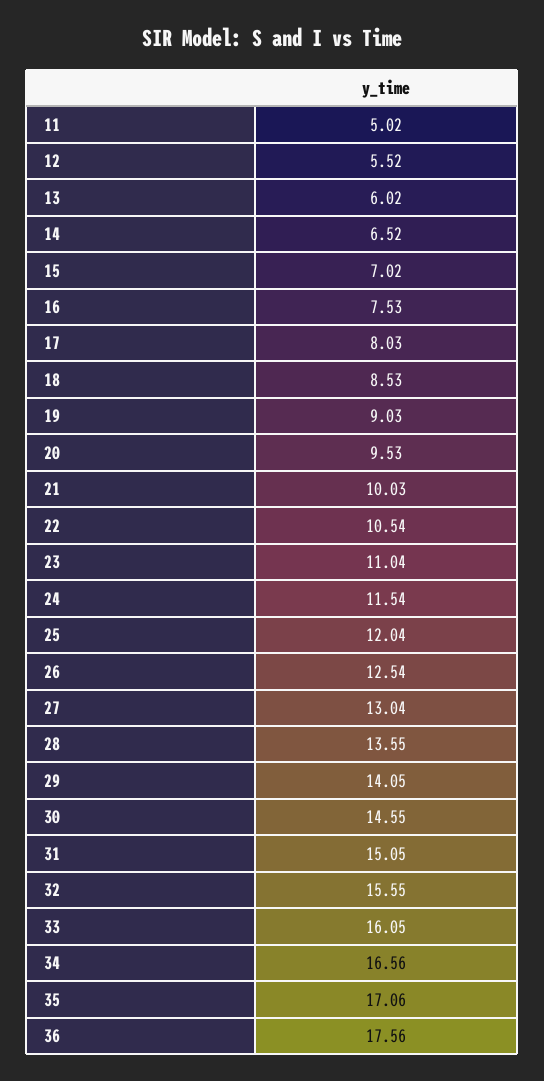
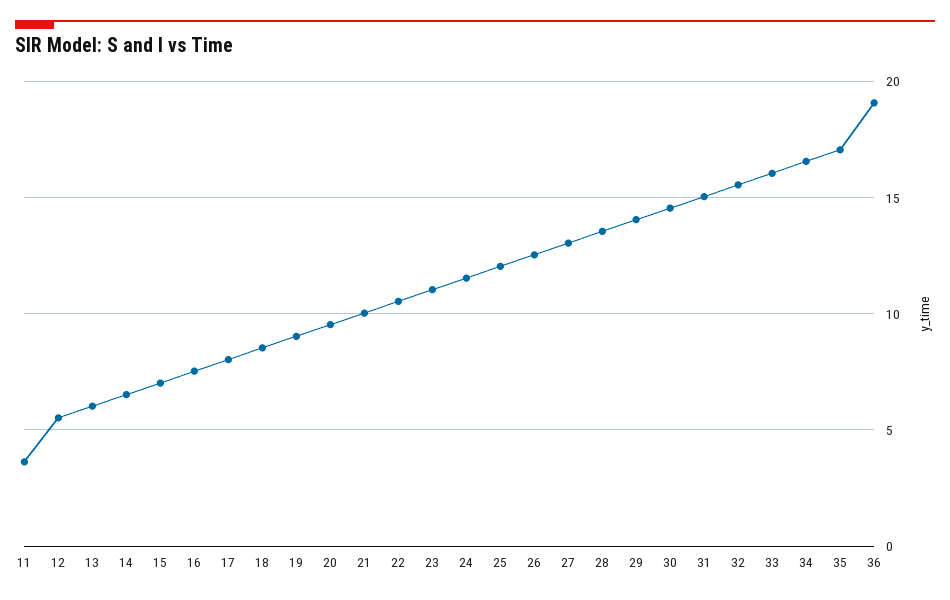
  {
-   "11": 5.02,
+   "11": 3.5,
    "12": 5.52,
    "13": 6.02,
    "14": 6.52,
    "15": 7.02,
    "16": 7.53,
    "17": 8.03,
    "18": 8.53,
    "19": 9.03,
    "20": 9.53,
    "21": 10.03,
    "22": 10.54,
    "23": 11.04,
    "24": 11.54,
    "25": 12.04,
    "26": 12.54,
    "27": 13.04,
    "28": 13.55,
    "29": 14.05,
    "30": 14.55,
    "31": 15.05,
    "32": 15.55,
    "33": 16.05,
    "34": 16.56,
    "35": 17.06,
-   "36": 17.56
+   "36": 19
  }

